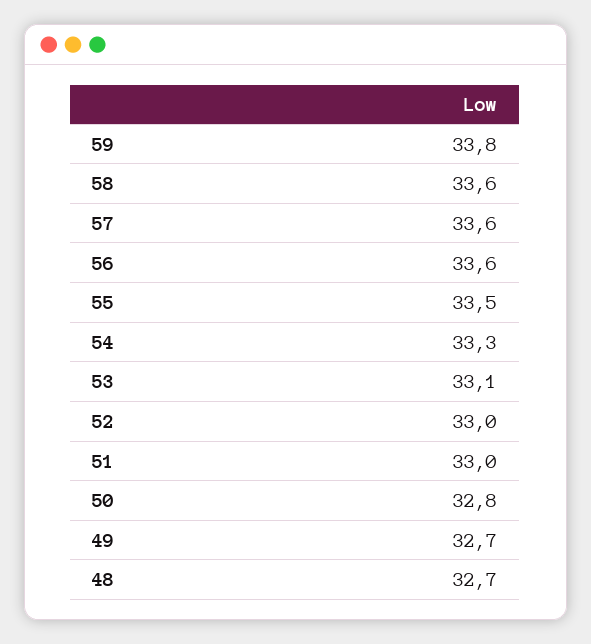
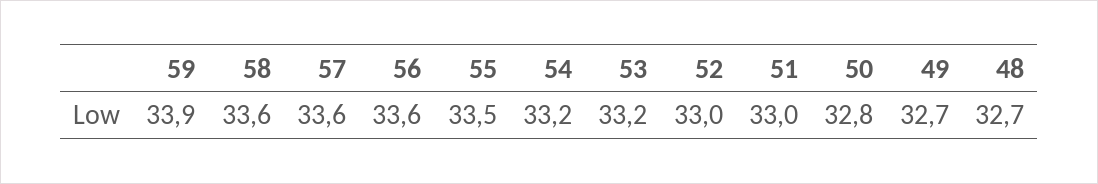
  {
-   "59": 33.8,
+   "59": 33.9,
    "58": 33.6,
    "57": 33.6,
    "56": 33.6,
    "55": 33.5,
-   "54": 33.3,
+   "54": 33.2,
-   "53": 33.1,
+   "53": 33.2,
    "52": 33,
    "51": 33,
    "50": 32.8,
    "49": 32.7,
    "48": 32.7
  }

